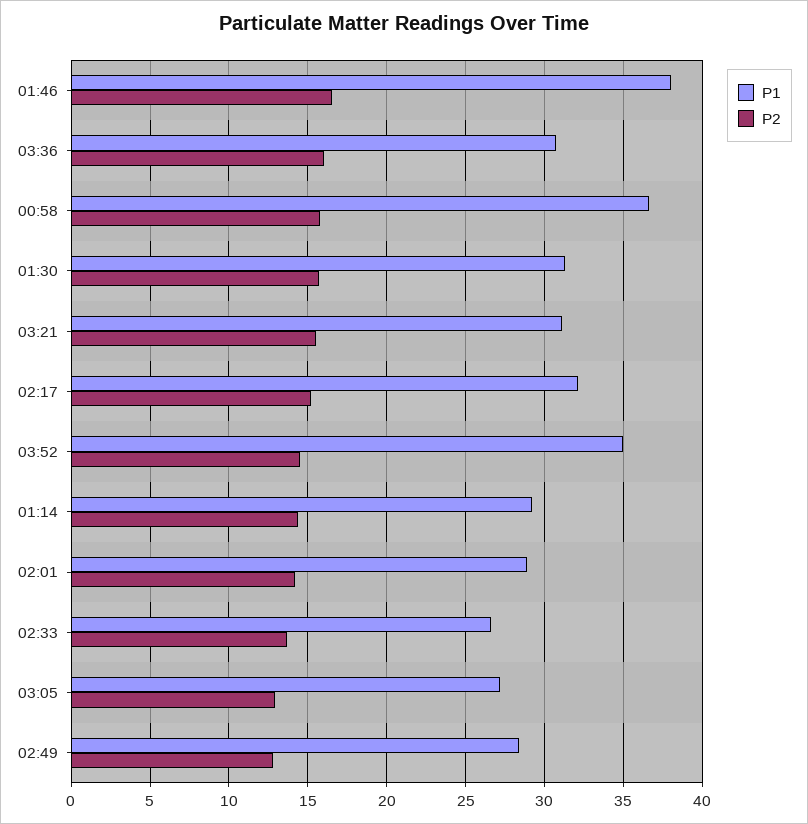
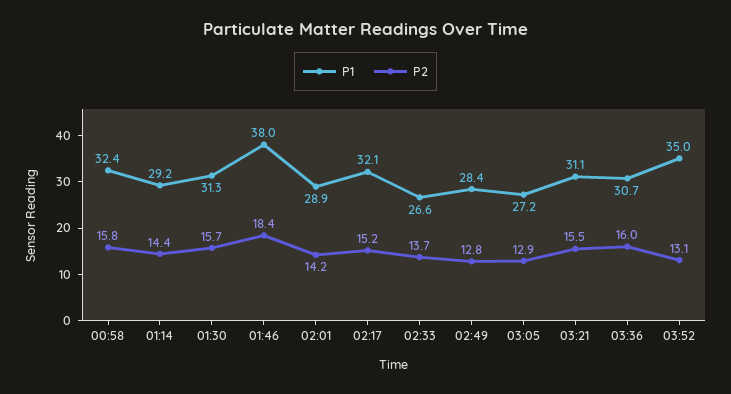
  {
    "P1": {
      "01:46": 38,
      "03:36": 30.7,
-     "00:58": 36.5,
+     "00:58": 32.4,
      "01:30": 31.3,
      "03:21": 31.1,
      "02:17": 32.1,
      "03:52": 35,
      "01:14": 29.2,
      "02:01": 28.9,
      "02:33": 26.6,
      "03:05": 27.2,
      "02:49": 28.4
    },
    "P2": {
-     "01:46": 16.5,
+     "01:46": 18.4,
      "03:36": 16,
      "00:58": 15.8,
      "01:30": 15.7,
      "03:21": 15.5,
      "02:17": 15.2,
-     "03:52": 14.5,
+     "03:52": 13.1,
      "01:14": 14.4,
      "02:01": 14.2,
      "02:33": 13.7,
      "03:05": 12.9,
      "02:49": 12.8
    }
  }

